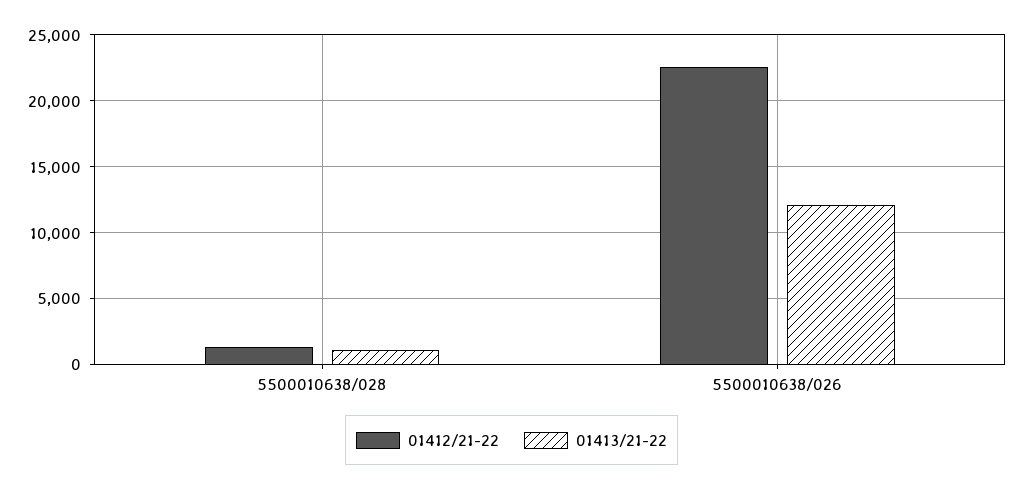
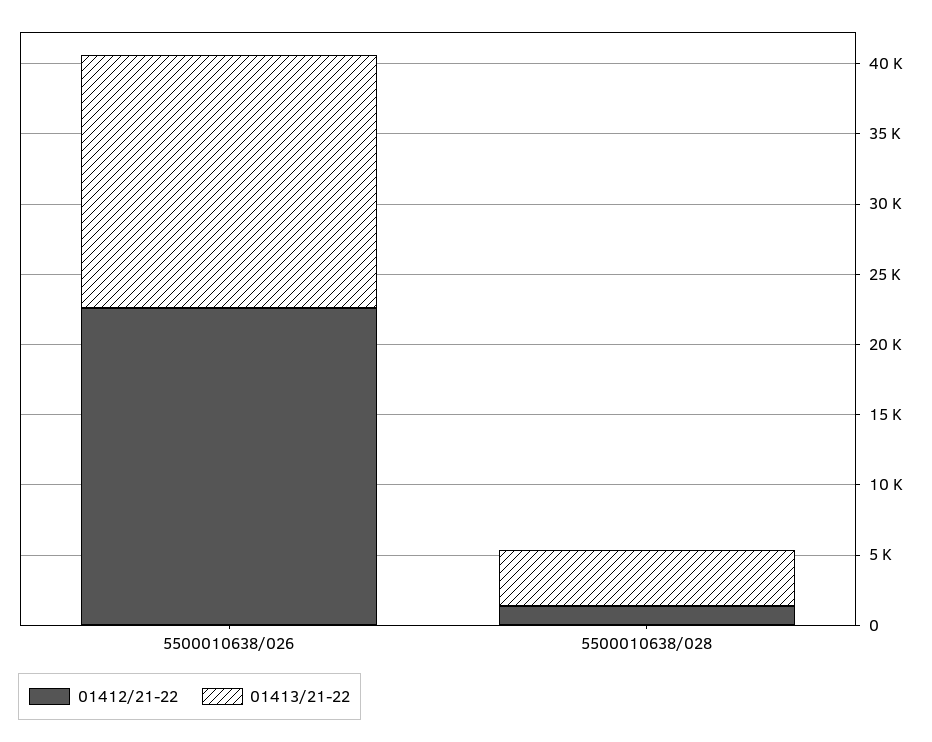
  {
    "01412/21-22": {
      "5500010638/028": 1500,
      "5500010638/026": 22500
    },
    "01413/21-22": {
-     "5500010638/028": 1000,
+     "5500010638/028": 4000,
-     "5500010638/026": 12000
+     "5500010638/026": 18000
    }
  }

